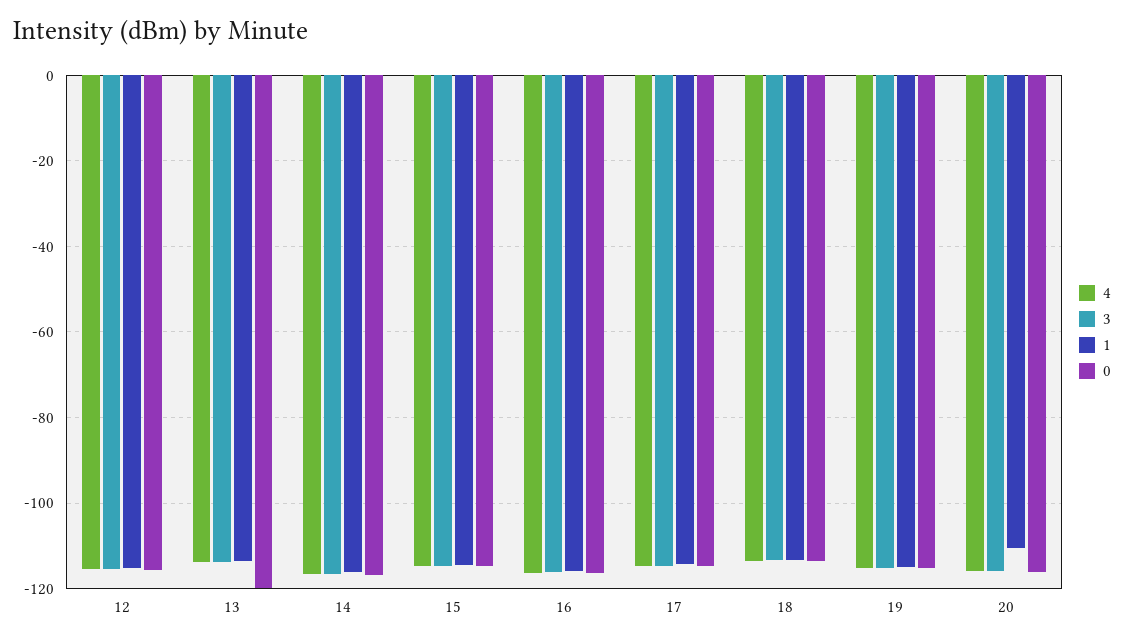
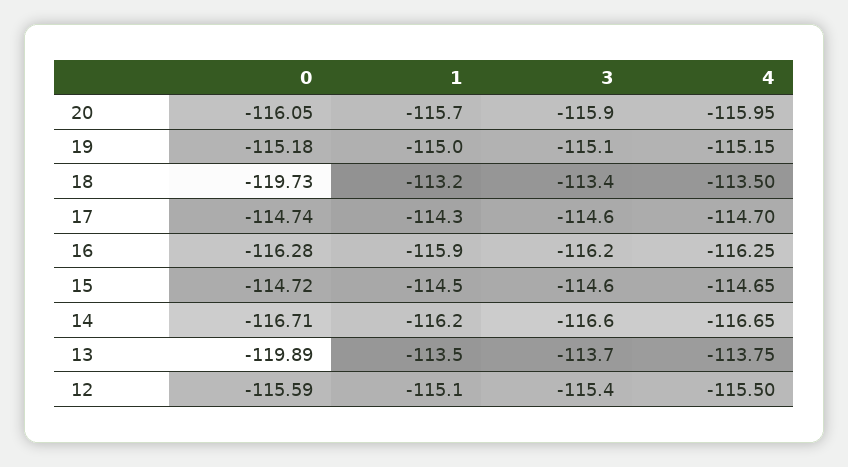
  {
    "4": {
      "12": -115.5,
      "13": -113.75,
      "14": -116.65,
      "15": -114.65,
      "16": -116.25,
      "17": -114.7,
      "18": -113.5,
      "19": -115.15,
      "20": -115.95
    },
    "3": {
      "12": -115.4,
      "13": -113.7,
      "14": -116.6,
      "15": -114.6,
      "16": -116.2,
      "17": -114.6,
      "18": -113.4,
      "19": -115.1,
      "20": -115.9
    },
    "1": {
      "12": -115.1,
      "13": -113.5,
      "14": -116.2,
      "15": -114.5,
      "16": -115.9,
      "17": -114.3,
      "18": -113.2,
      "19": -115,
-     "20": -110
+     "20": -115.7
    },
    "0": {
      "12": -115.59,
      "13": -119.89,
      "14": -116.71,
      "15": -114.72,
      "16": -116.28,
      "17": -114.74,
-     "18": -114,
+     "18": -119.73,
      "19": -115.18,
      "20": -116.05
    }
  }

